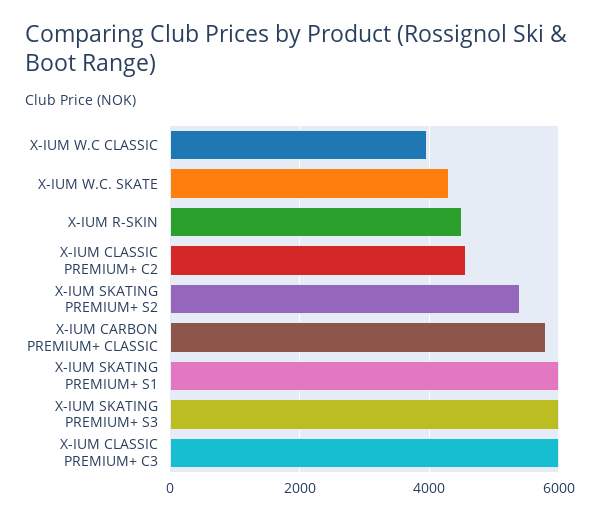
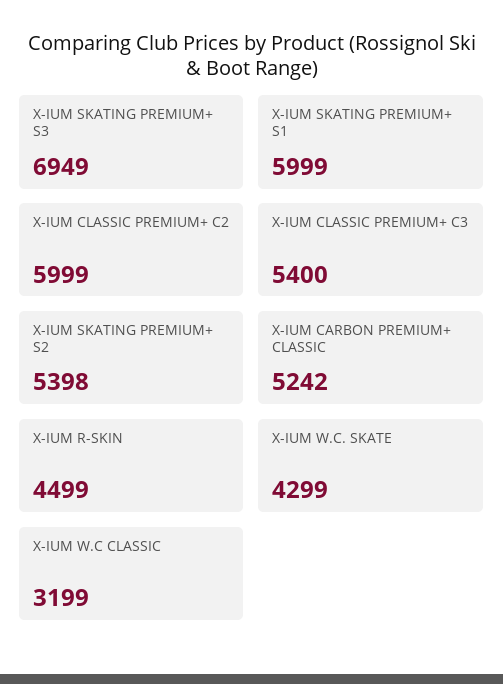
  {
-   "X-IUM W.C CLASSIC": 4000,
+   "X-IUM W.C CLASSIC": 3199,
    "X-IUM W.C. SKATE": 4299,
    "X-IUM R-SKIN": 4499,
-   "X-IUM CLASSIC PREMIUM+ C2": 4600,
+   "X-IUM CLASSIC PREMIUM+ C2": 5999,
    "X-IUM SKATING PREMIUM+ S2": 5398,
-   "X-IUM CARBON PREMIUM+ CLASSIC": 5800,
+   "X-IUM CARBON PREMIUM+ CLASSIC": 5242,
    "X-IUM SKATING PREMIUM+ S1": 5999,
-   "X-IUM SKATING PREMIUM+ S3": 6000,
+   "X-IUM SKATING PREMIUM+ S3": 6949,
-   "X-IUM CLASSIC PREMIUM+ C3": 6000
+   "X-IUM CLASSIC PREMIUM+ C3": 5400
  }

